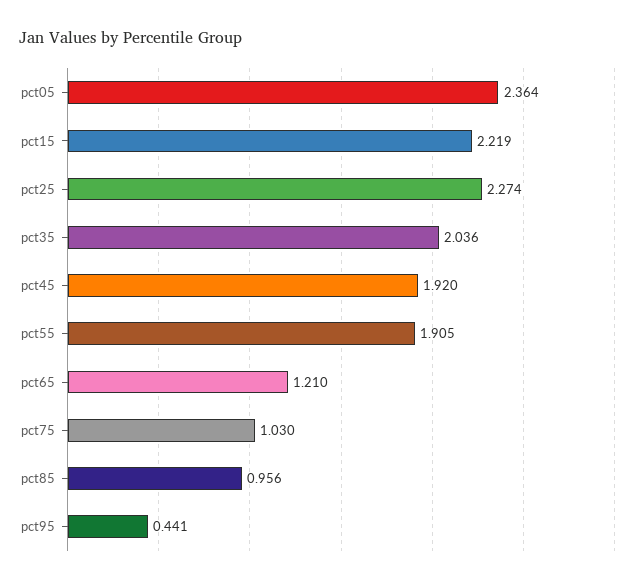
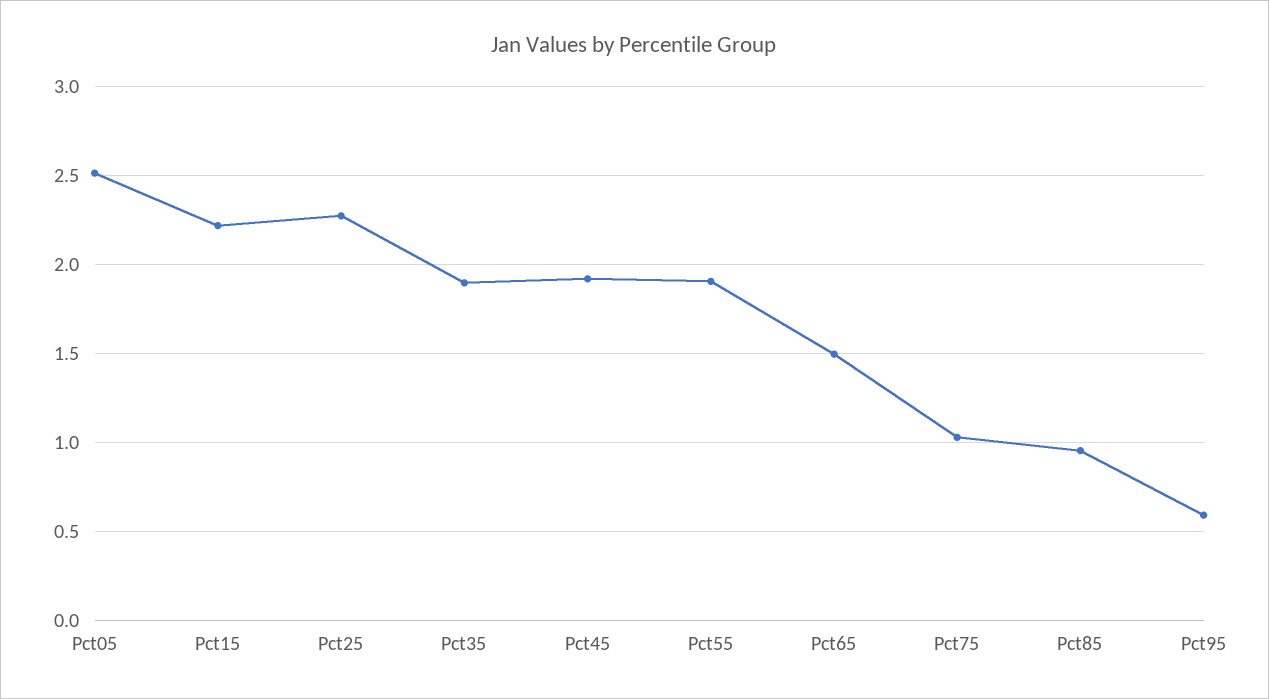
  {
-   "pct05": 2.364,
+   "pct05": 2.5,
    "pct15": 2.219,
    "pct25": 2.274,
-   "pct35": 2.036,
+   "pct35": 1.9,
    "pct45": 1.92,
    "pct55": 1.905,
-   "pct65": 1.21,
+   "pct65": 1.5,
    "pct75": 1.03,
    "pct85": 0.956,
-   "pct95": 0.441
+   "pct95": 0.6
  }

